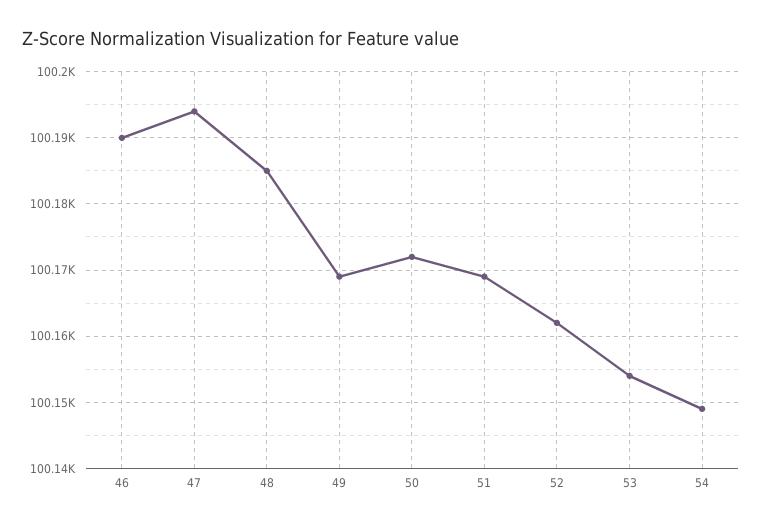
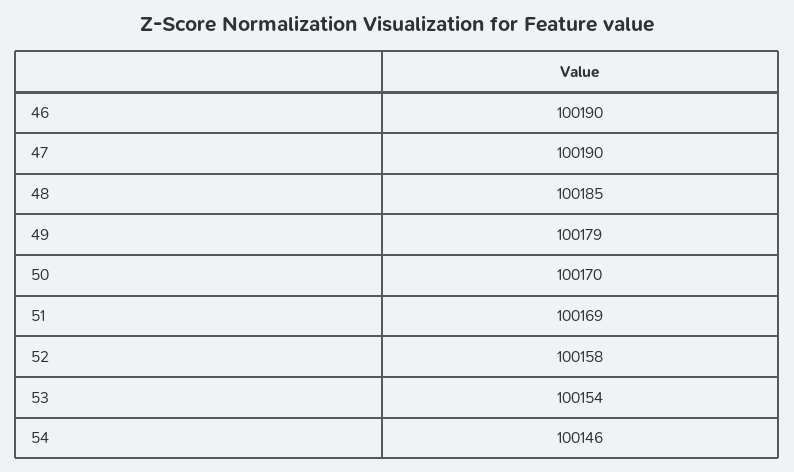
  {
    "46": 100190,
-   "47": 100194,
+   "47": 100190,
    "48": 100185,
-   "49": 100169,
+   "49": 100179,
-   "50": 100172,
+   "50": 100170,
    "51": 100169,
-   "52": 100162,
+   "52": 100158,
    "53": 100154,
-   "54": 100149
+   "54": 100146
  }

